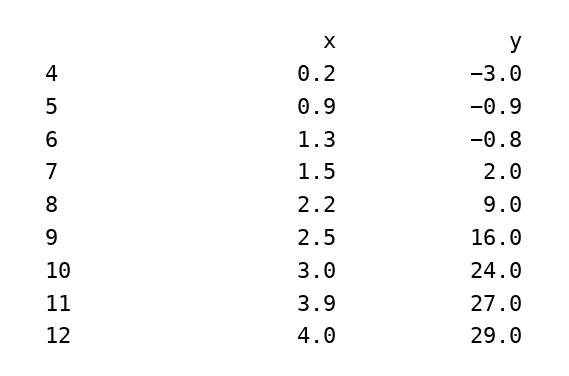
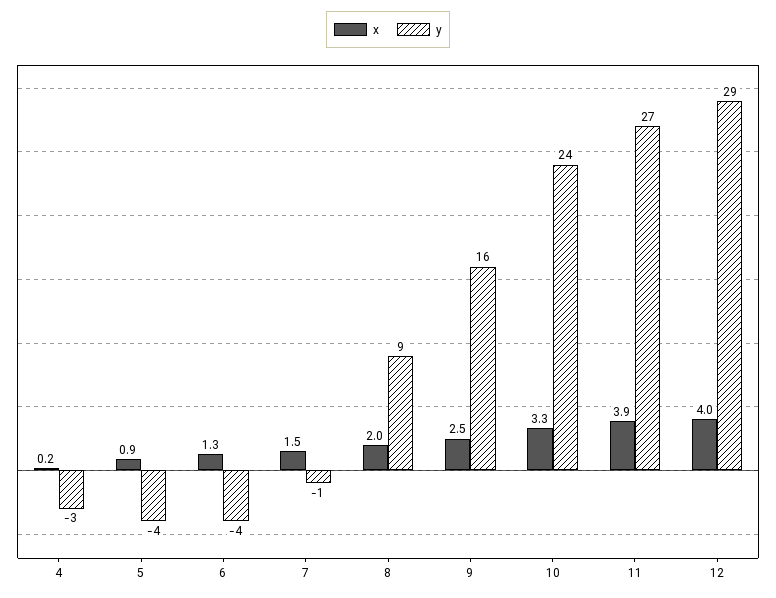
  {
    "x": {
      "4": 0.2,
      "5": 0.9,
      "6": 1.3,
      "7": 1.5,
-     "8": 2.2,
+     "8": 2,
      "9": 2.5,
-     "10": 3,
+     "10": 3.3,
      "11": 3.9,
      "12": 4
    },
    "y": {
      "4": -3,
-     "5": -0.9,
+     "5": -4,
-     "6": -0.8,
+     "6": -4,
-     "7": 2,
+     "7": -1,
      "8": 9,
      "9": 16,
      "10": 24,
      "11": 27,
      "12": 29
    }
  }

